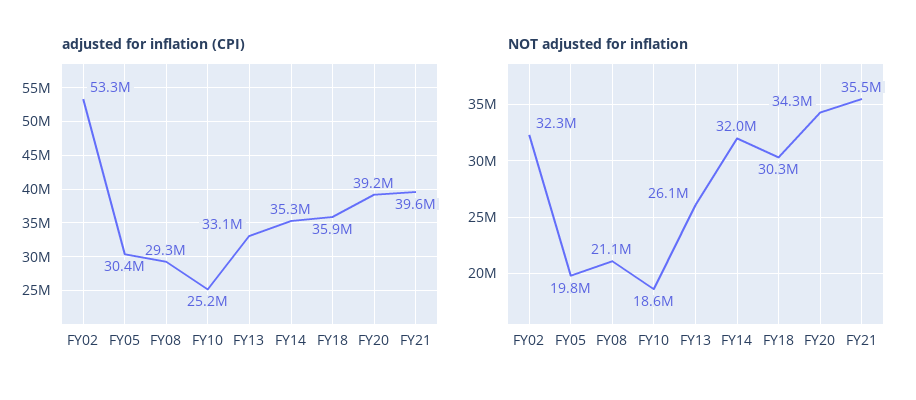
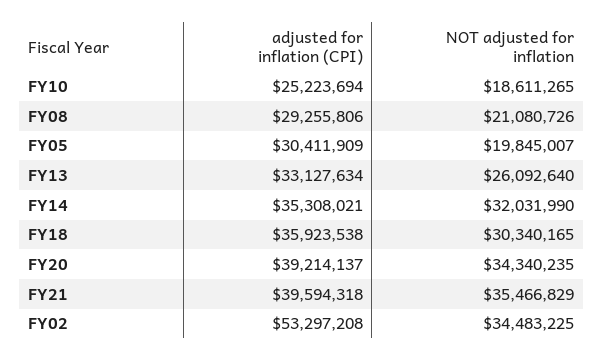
  {
    "adjusted for inflation (CPI)": {
      "FY02": 53297208,
      "FY05": 30411909,
      "FY08": 29255806,
      "FY10": 25223694,
      "FY13": 33127634,
      "FY14": 35308021,
      "FY18": 35923538,
      "FY20": 39214137,
      "FY21": 39594318
    },
    "NOT adjusted for inflation": {
-     "FY02": 32300000,
+     "FY02": 34483225,
      "FY05": 19845007,
      "FY08": 21080726,
      "FY10": 18611265,
      "FY13": 26092640,
      "FY14": 32031990,
      "FY18": 30340165,
      "FY20": 34340235,
      "FY21": 35466829
    }
  }

